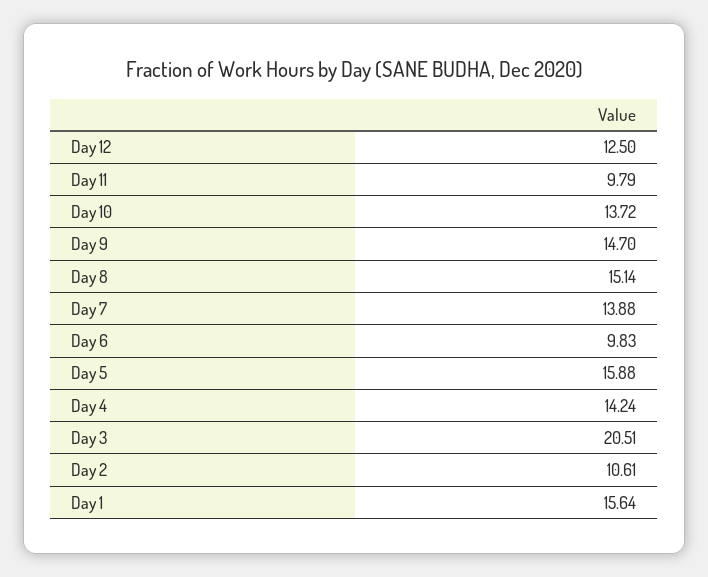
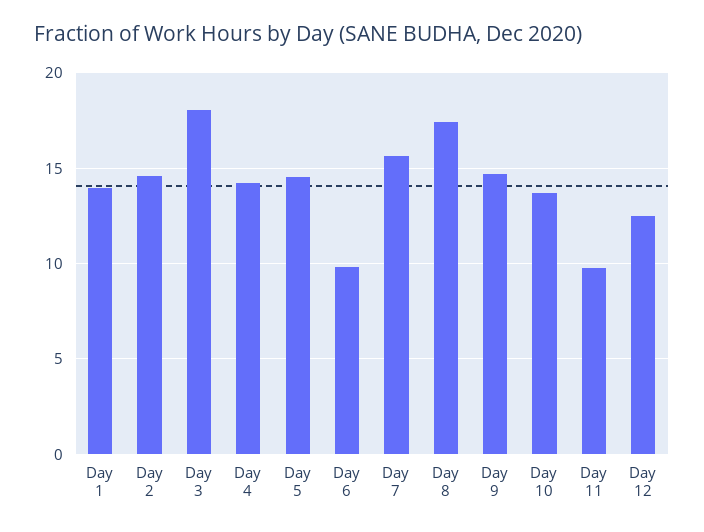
  {
    "Day 12": 12.5,
    "Day 11": 9.79,
    "Day 10": 13.72,
    "Day 9": 14.7,
-   "Day 8": 15.14,
+   "Day 8": 17.5,
-   "Day 7": 13.88,
+   "Day 7": 15.5,
    "Day 6": 9.83,
-   "Day 5": 15.88,
+   "Day 5": 14.5,
    "Day 4": 14.24,
-   "Day 3": 20.51,
+   "Day 3": 18,
-   "Day 2": 10.61,
+   "Day 2": 14.5,
-   "Day 1": 15.64
+   "Day 1": 14
  }

